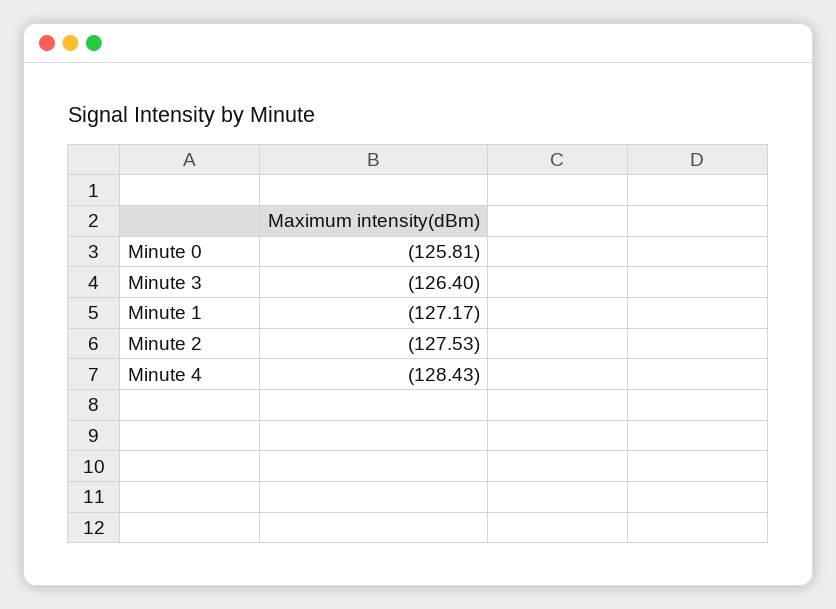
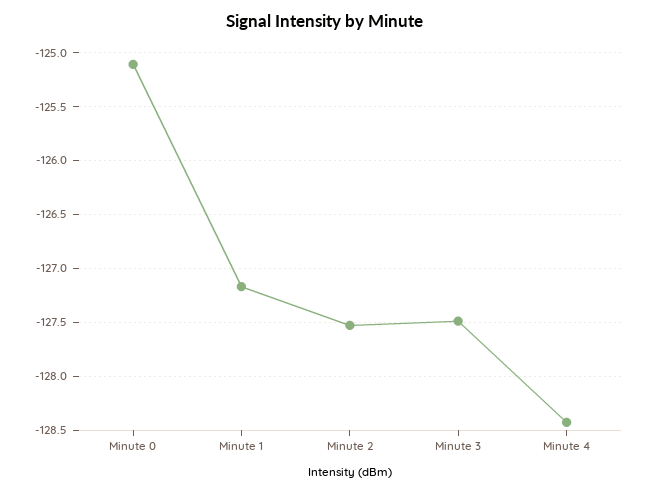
  {
-   "Minute 0": -125.81,
+   "Minute 0": -125.1,
-   "Minute 3": -126.4,
+   "Minute 3": -127.5,
    "Minute 1": -127.17,
    "Minute 2": -127.53,
    "Minute 4": -128.43
  }

